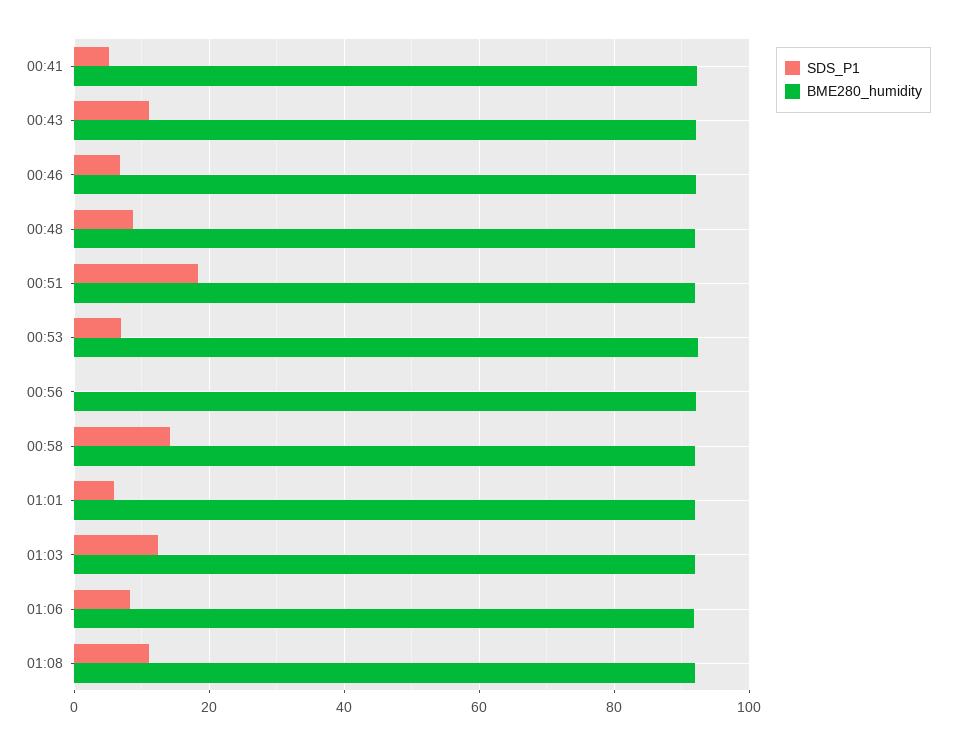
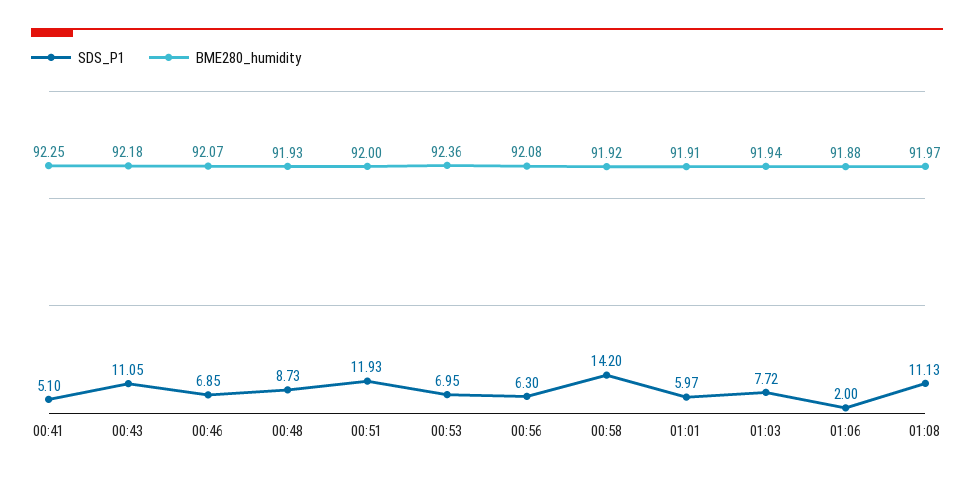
  {
    "SDS_P1": {
      "00:41": 5.1,
      "00:43": 11.05,
      "00:46": 6.85,
      "00:48": 8.73,
-     "00:51": 18,
+     "00:51": 11.93,
      "00:53": 6.95,
-     "00:56": 0,
+     "00:56": 6.3,
      "00:58": 14.2,
      "01:01": 5.97,
-     "01:03": 12,
+     "01:03": 7.72,
-     "01:06": 8,
+     "01:06": 2,
      "01:08": 11.13
    },
    "BME280_humidity": {
      "00:41": 92.25,
      "00:43": 92.18,
      "00:46": 92.07,
      "00:48": 91.93,
      "00:51": 92,
      "00:53": 92.36,
      "00:56": 92.08,
      "00:58": 91.92,
      "01:01": 91.91,
      "01:03": 91.94,
      "01:06": 91.88,
      "01:08": 91.97
    }
  }

